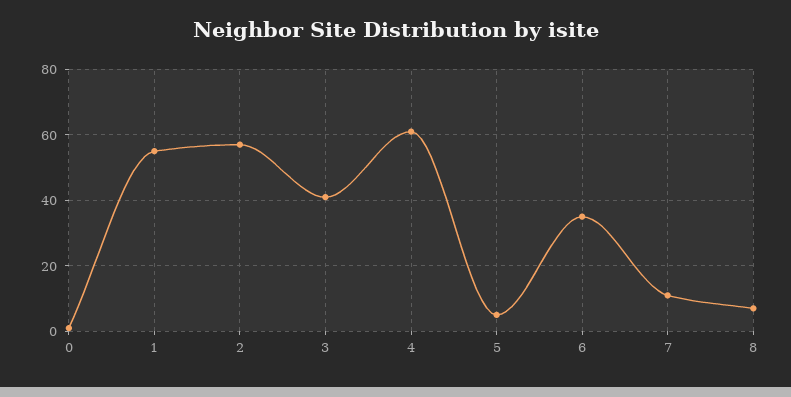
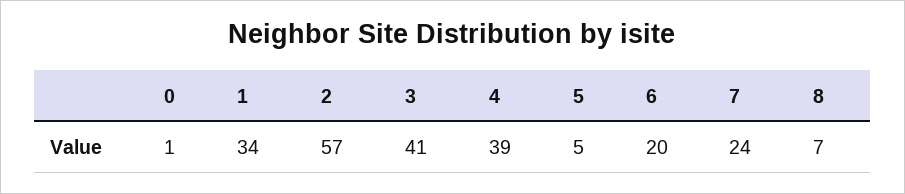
  {
    "0": 1,
-   "1": 55,
+   "1": 34,
    "2": 57,
    "3": 41,
-   "4": 60,
+   "4": 39,
    "5": 5,
-   "6": 35,
+   "6": 20,
-   "7": 10,
+   "7": 24,
    "8": 7
  }

